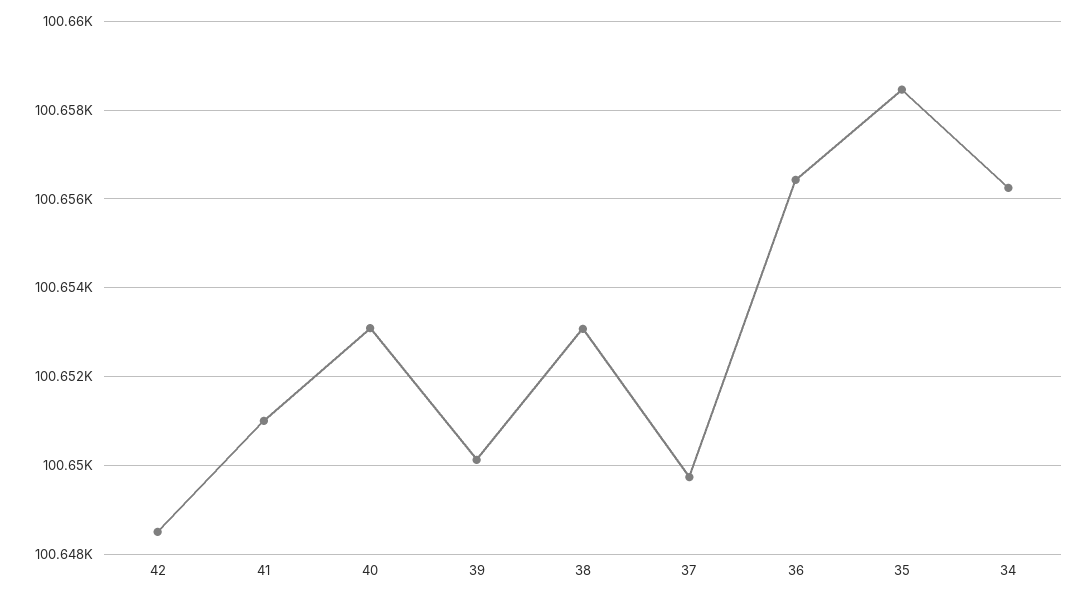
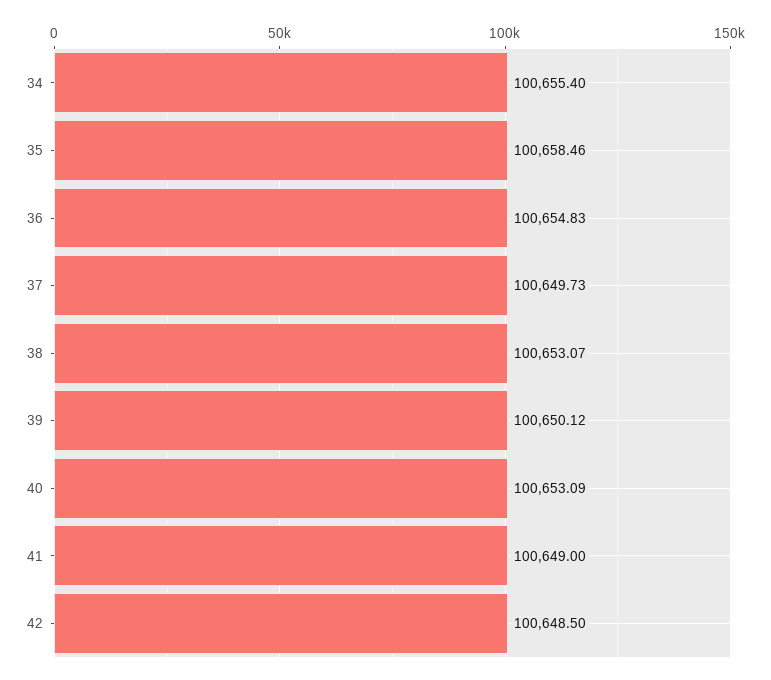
  {
    "42": 100648.5,
-   "41": 100651,
+   "41": 100649,
    "40": 100653.09,
    "39": 100650.12,
    "38": 100653.07,
    "37": 100649.73,
-   "36": 100656.4,
+   "36": 100654.83,
    "35": 100658.46,
-   "34": 100656.2
+   "34": 100655.4
  }

